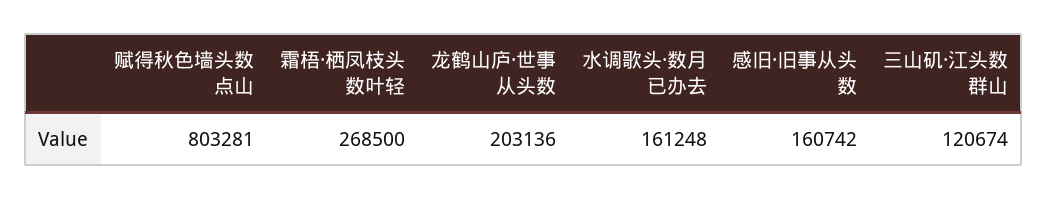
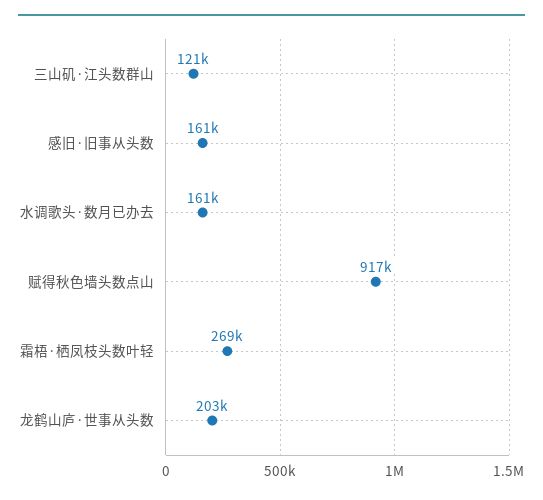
  {
-   "赋得秋色墙头数点山": 803281,
+   "赋得秋色墙头数点山": 917000,
    "霜梧·栖凤枝头数叶轻": 268500,
    "龙鹤山庐·世事从头数": 203136,
    "水调歌头·数月已办去": 161248,
    "感旧·旧事从头数": 160742,
    "三山矶·江头数群山": 120674
  }

